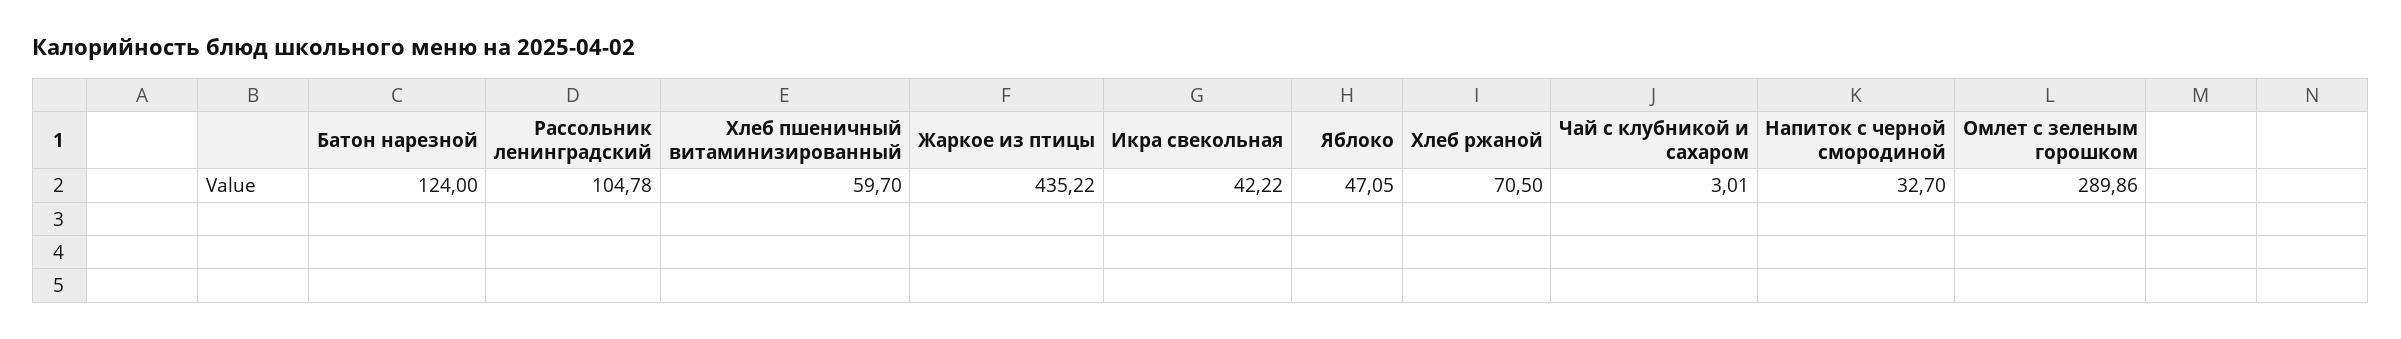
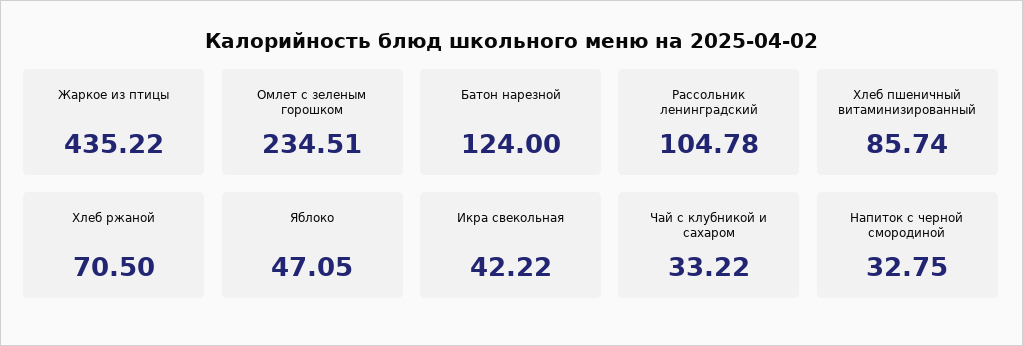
  {
    "Батон нарезной": 124,
    "Рассольник ленинградский": 104.78,
-   "Хлеб пшеничный витаминизированный": 59.7,
+   "Хлеб пшеничный витаминизированный": 85.74,
    "Жаркое из птицы": 435.22,
    "Икра свекольная": 42.22,
    "Яблоко": 47.05,
    "Хлеб ржаной": 70.5,
-   "Чай с клубникой и сахаром": 3.01,
+   "Чай с клубникой и сахаром": 33.22,
-   "Напиток с черной смородиной": 32.7,
+   "Напиток с черной смородиной": 32.75,
-   "Омлет с зеленым горошком": 289.86
+   "Омлет с зеленым горошком": 234.51
  }

